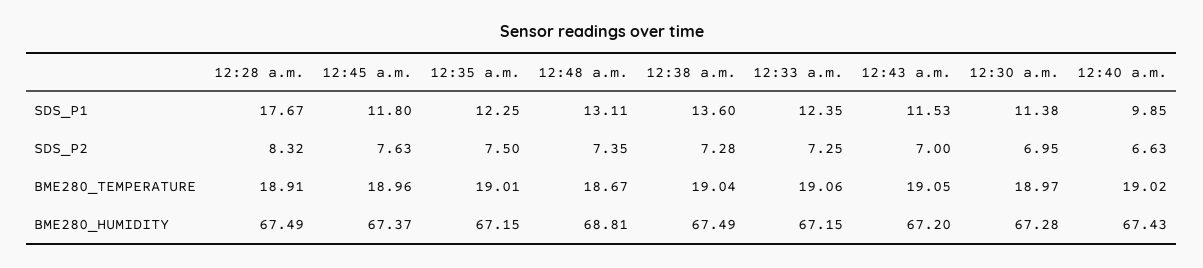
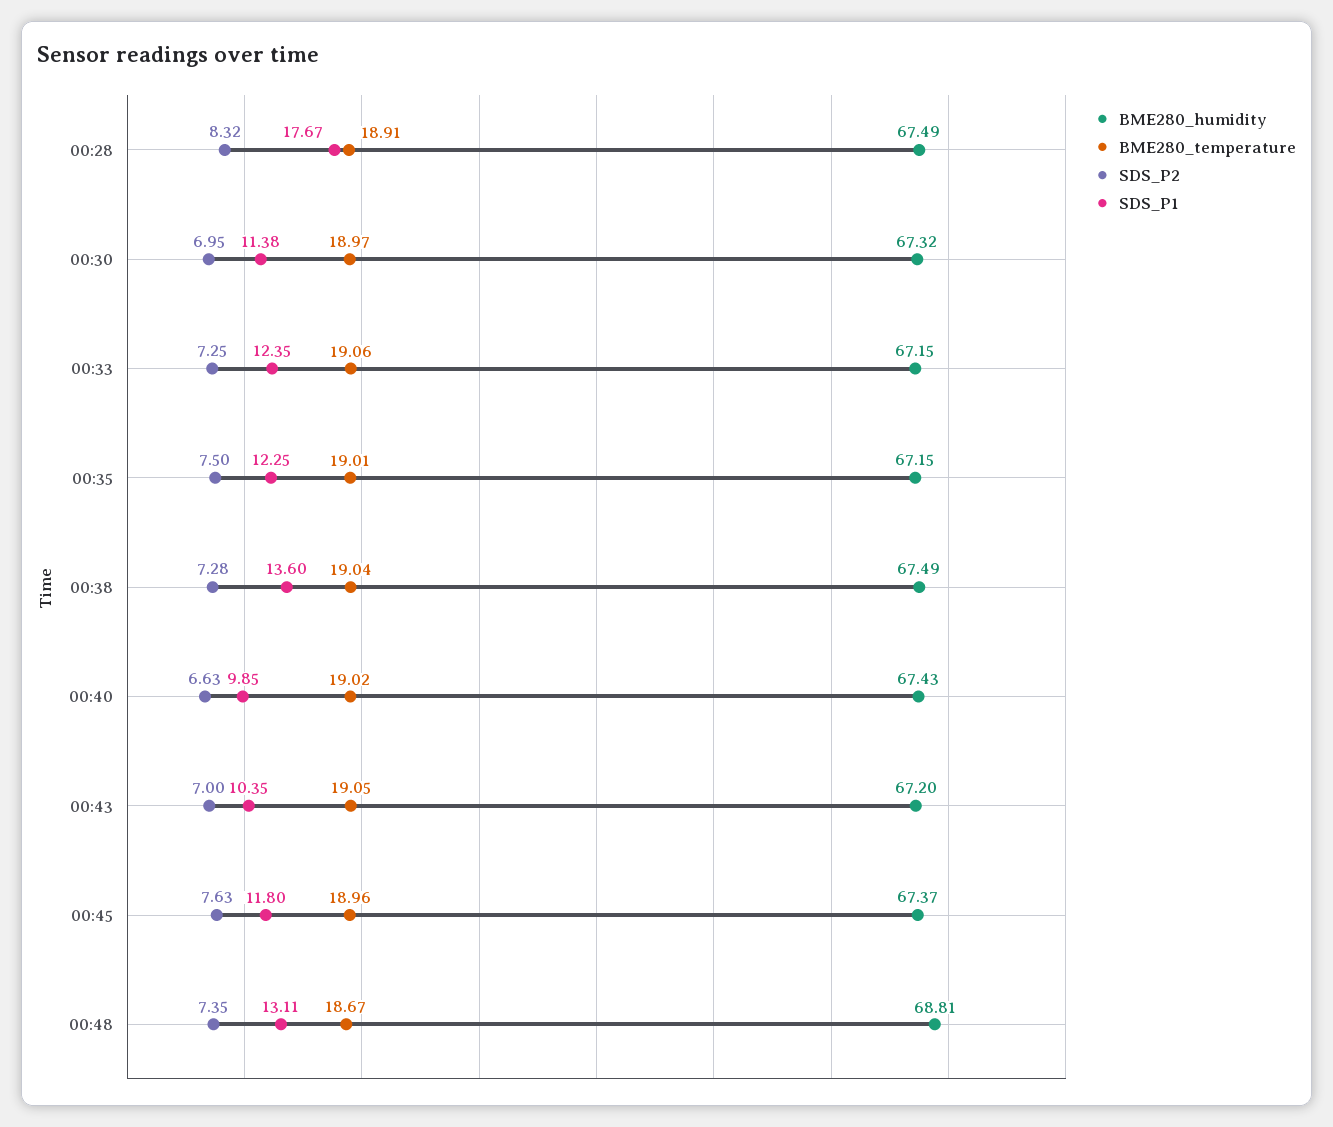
  {
    "SDS_P1": {
      "12:28 a.m.": 17.67,
      "12:45 a.m.": 11.8,
      "12:35 a.m.": 12.25,
      "12:48 a.m.": 13.11,
      "12:38 a.m.": 13.6,
      "12:33 a.m.": 12.35,
-     "12:43 a.m.": 11.53,
+     "12:43 a.m.": 10.35,
      "12:30 a.m.": 11.38,
      "12:40 a.m.": 9.85
    },
    "SDS_P2": {
      "12:28 a.m.": 8.32,
      "12:45 a.m.": 7.63,
      "12:35 a.m.": 7.5,
      "12:48 a.m.": 7.35,
      "12:38 a.m.": 7.28,
      "12:33 a.m.": 7.25,
      "12:43 a.m.": 7,
      "12:30 a.m.": 6.95,
      "12:40 a.m.": 6.63
    },
    "BME280_TEMPERATURE": {
      "12:28 a.m.": 18.91,
      "12:45 a.m.": 18.96,
      "12:35 a.m.": 19.01,
      "12:48 a.m.": 18.67,
      "12:38 a.m.": 19.04,
      "12:33 a.m.": 19.06,
      "12:43 a.m.": 19.05,
      "12:30 a.m.": 18.97,
      "12:40 a.m.": 19.02
    },
    "BME280_HUMIDITY": {
      "12:28 a.m.": 67.49,
      "12:45 a.m.": 67.37,
      "12:35 a.m.": 67.15,
      "12:48 a.m.": 68.81,
      "12:38 a.m.": 67.49,
      "12:33 a.m.": 67.15,
      "12:43 a.m.": 67.2,
-     "12:30 a.m.": 67.28,
+     "12:30 a.m.": 67.32,
      "12:40 a.m.": 67.43
    }
  }

